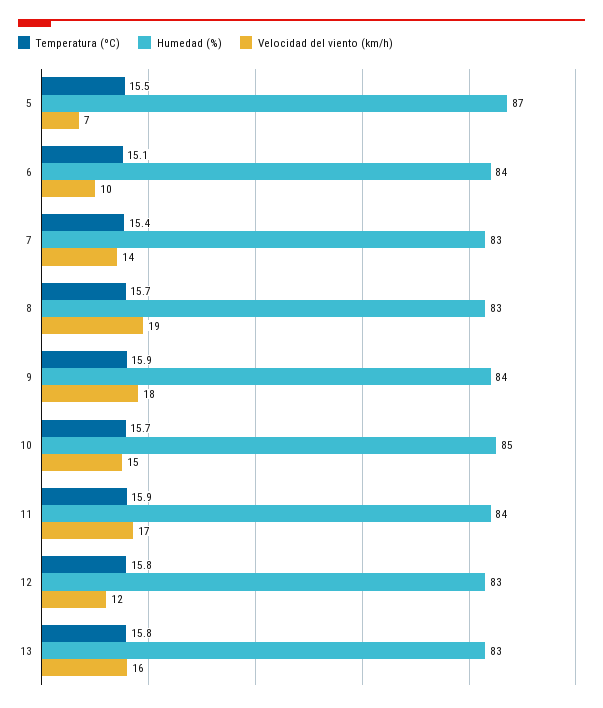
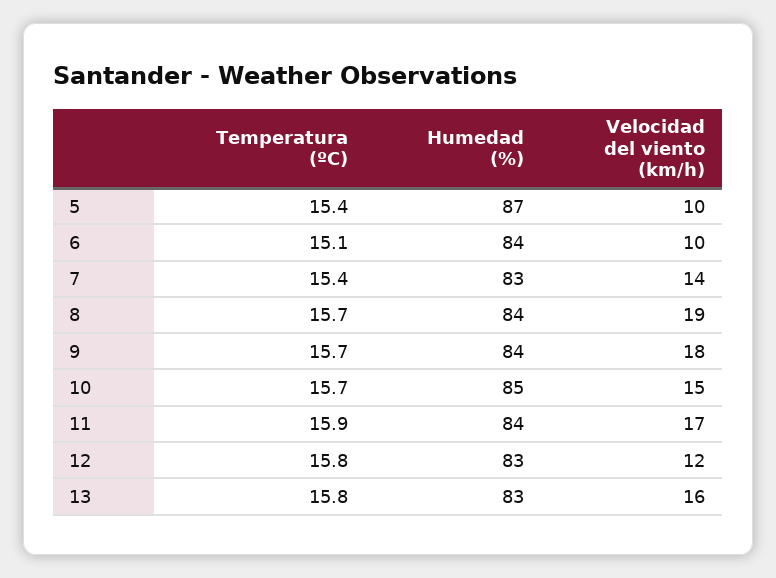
  {
    "Temperatura (ºC)": {
-     "5": 15.5,
+     "5": 15.4,
      "6": 15.1,
      "7": 15.4,
      "8": 15.7,
-     "9": 15.9,
+     "9": 15.7,
      "10": 15.7,
      "11": 15.9,
      "12": 15.8,
      "13": 15.8
    },
    "Humedad (%)": {
      "5": 87,
      "6": 84,
      "7": 83,
-     "8": 83,
+     "8": 84,
      "9": 84,
      "10": 85,
      "11": 84,
      "12": 83,
      "13": 83
    },
    "Velocidad del viento (km/h)": {
-     "5": 7,
+     "5": 10,
      "6": 10,
      "7": 14,
      "8": 19,
      "9": 18,
      "10": 15,
      "11": 17,
      "12": 12,
      "13": 16
    }
  }

